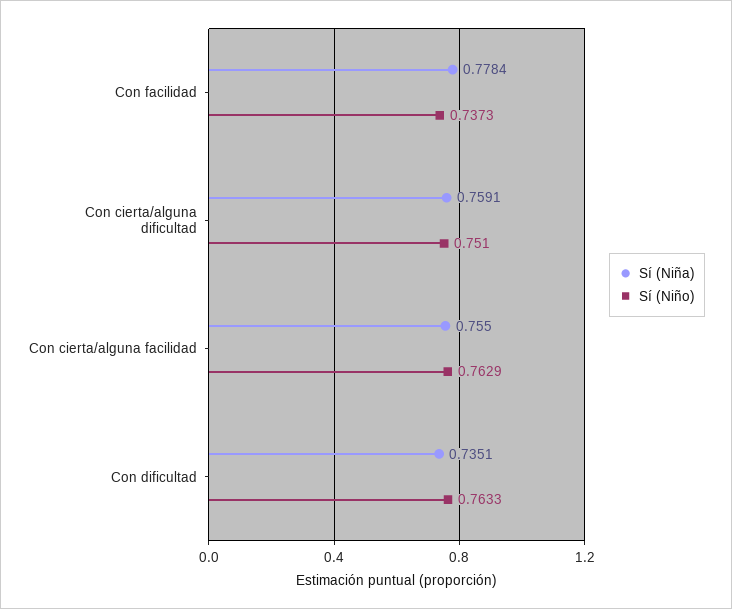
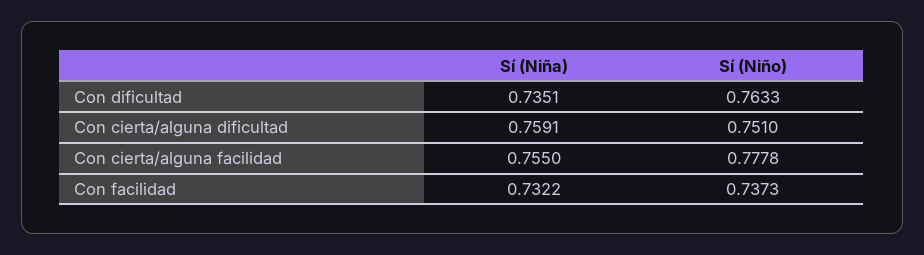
  {
    "Sí (Niña)": {
-     "Con facilidad": 0.7784,
+     "Con facilidad": 0.7322,
      "Con cierta/alguna dificultad": 0.7591,
      "Con cierta/alguna facilidad": 0.755,
      "Con dificultad": 0.7351
    },
    "Sí (Niño)": {
      "Con facilidad": 0.7373,
      "Con cierta/alguna dificultad": 0.751,
-     "Con cierta/alguna facilidad": 0.7629,
+     "Con cierta/alguna facilidad": 0.7778,
      "Con dificultad": 0.7633
    }
  }

